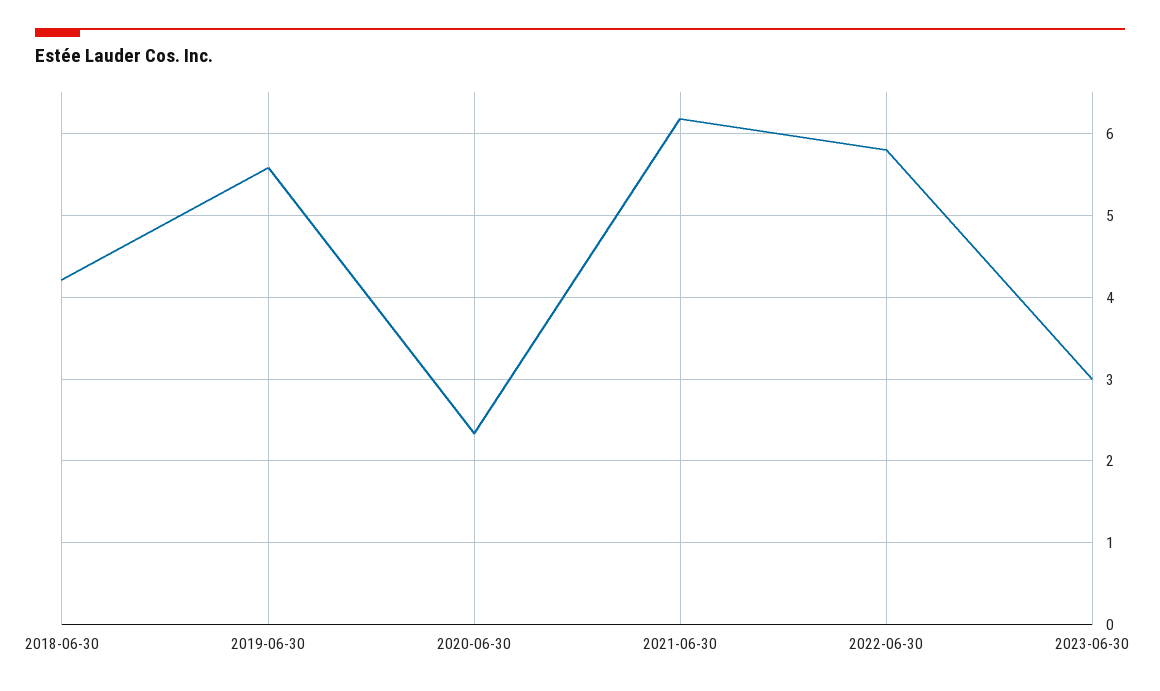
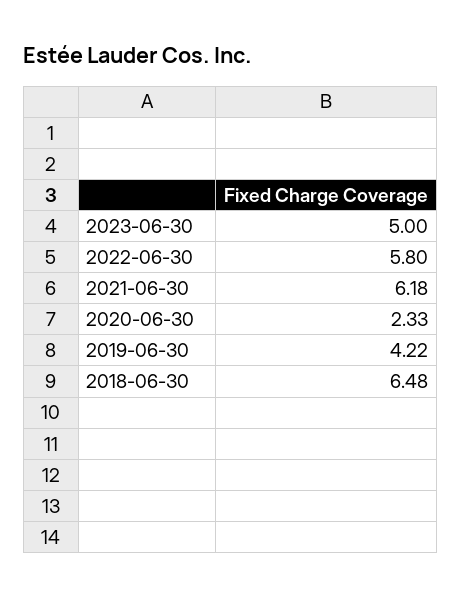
  {
-   "2018-06-30": 4.2,
+   "2018-06-30": 6.48,
-   "2019-06-30": 5.6,
+   "2019-06-30": 4.22,
    "2020-06-30": 2.33,
    "2021-06-30": 6.18,
    "2022-06-30": 5.8,
-   "2023-06-30": 3
+   "2023-06-30": 5
  }

